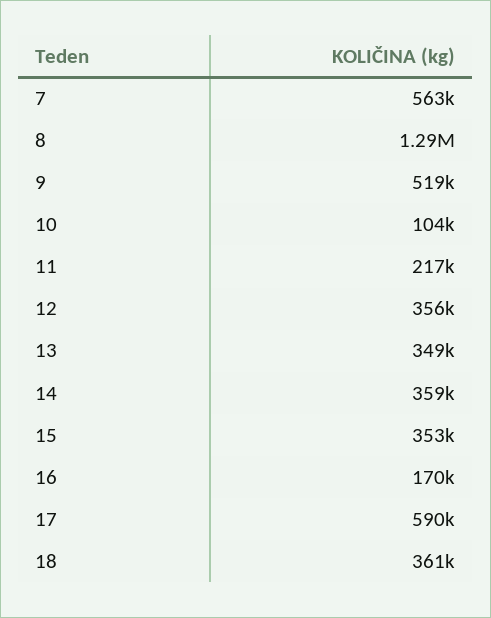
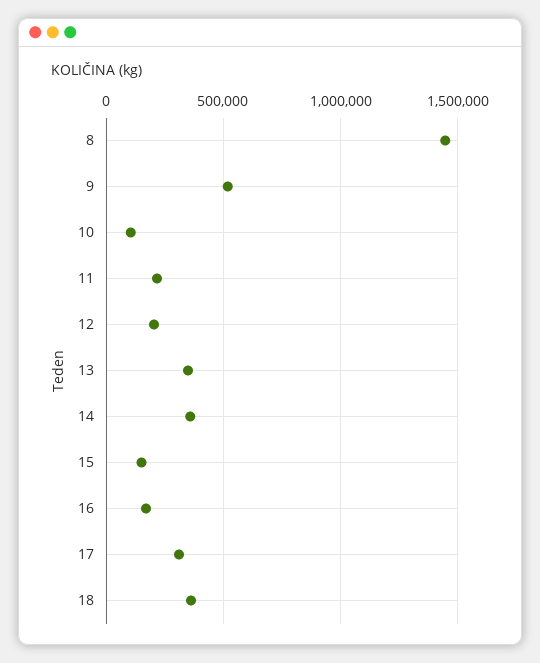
  {
-   "7": 563000,
-   "8": 1290000,
+   "8": 1450000,
    "9": 519000,
    "10": 104000,
    "11": 217000,
-   "12": 356000,
+   "12": 200000,
    "13": 349000,
    "14": 359000,
-   "15": 353000,
+   "15": 150000,
    "16": 170000,
-   "17": 590000,
+   "17": 300000,
    "18": 361000
  }

